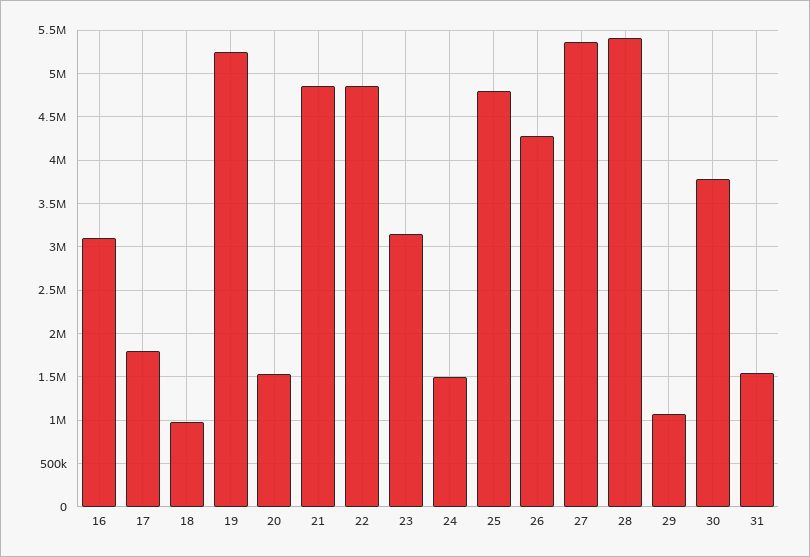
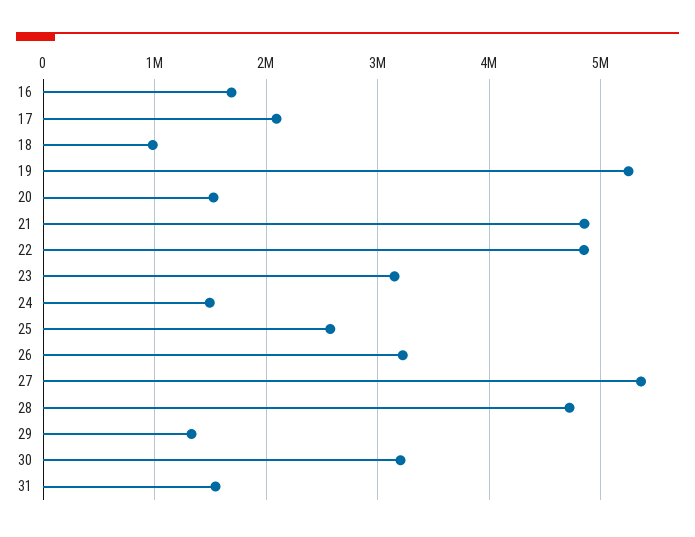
  {
-   "16": 3100000,
+   "16": 1700000,
-   "17": 1800000,
+   "17": 2100000,
    "18": 1000000,
    "19": 5300000,
    "20": 1500000,
    "21": 4900000,
    "22": 4900000,
    "23": 3200000,
    "24": 1500000,
-   "25": 4800000,
+   "25": 2600000,
-   "26": 4300000,
+   "26": 3200000,
    "27": 5400000,
-   "28": 5400000,
+   "28": 4700000,
-   "29": 1100000,
+   "29": 1300000,
-   "30": 3800000,
+   "30": 3200000,
    "31": 1500000
  }

